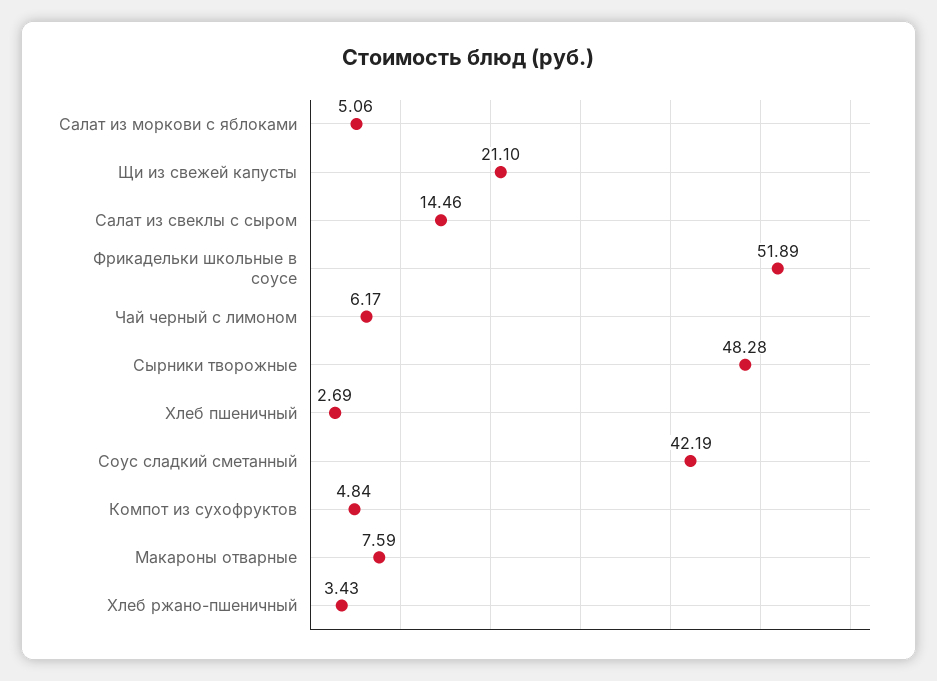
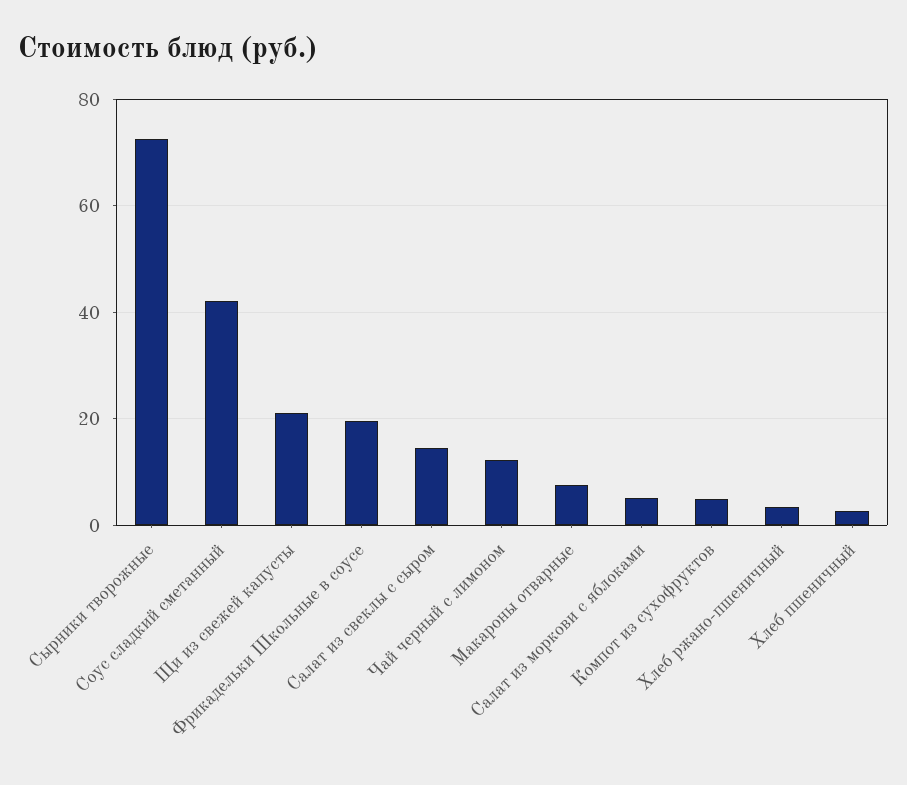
  {
    "Салат из моркови с яблоками": 5.06,
    "Щи из свежей капусты": 21.1,
    "Салат из свеклы с сыром": 14.46,
-   "Фрикадельки школьные в соусе": 51.89,
+   "Фрикадельки школьные в соусе": 20,
-   "Чай черный с лимоном": 6.17,
+   "Чай черный с лимоном": 12,
-   "Сырники творожные": 48.28,
+   "Сырники творожные": 72,
    "Хлеб пшеничный": 2.69,
    "Соус сладкий сметанный": 42.19,
    "Компот из сухофруктов": 4.84,
    "Макароны отварные": 7.59,
    "Хлеб ржано-пшеничный": 3.43
  }

